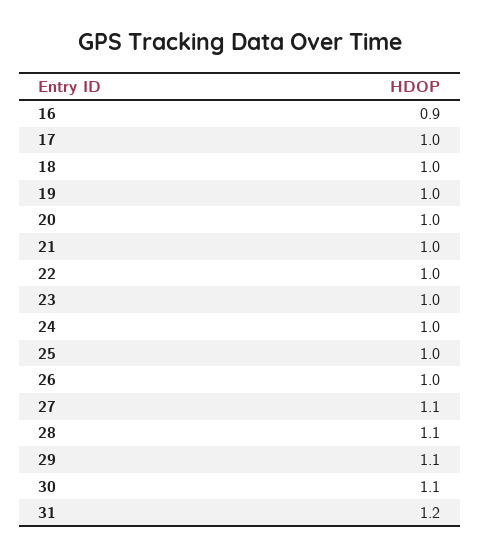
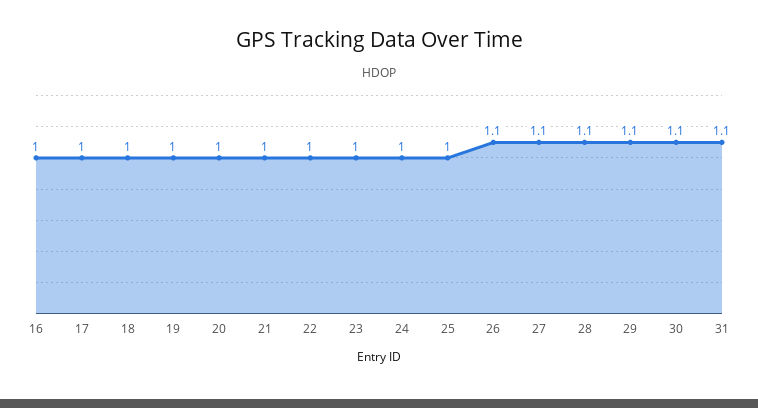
  {
-   "16": 0.9,
+   "16": 1,
    "17": 1,
    "18": 1,
    "19": 1,
    "20": 1,
    "21": 1,
    "22": 1,
    "23": 1,
    "24": 1,
    "25": 1,
-   "26": 1,
+   "26": 1.1,
    "27": 1.1,
    "28": 1.1,
    "29": 1.1,
    "30": 1.1,
-   "31": 1.2
+   "31": 1.1
  }

